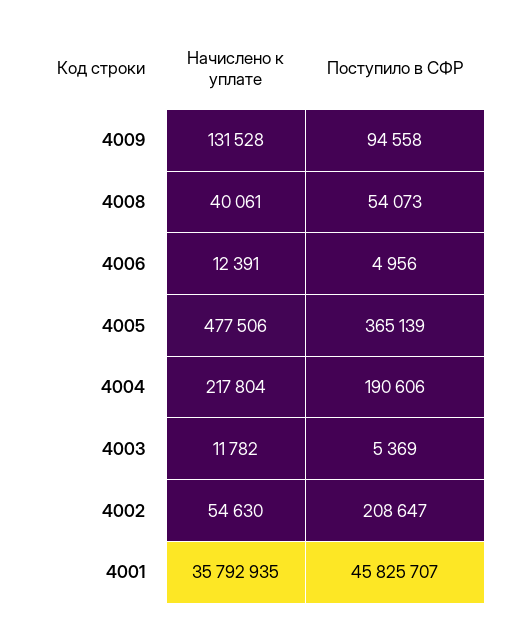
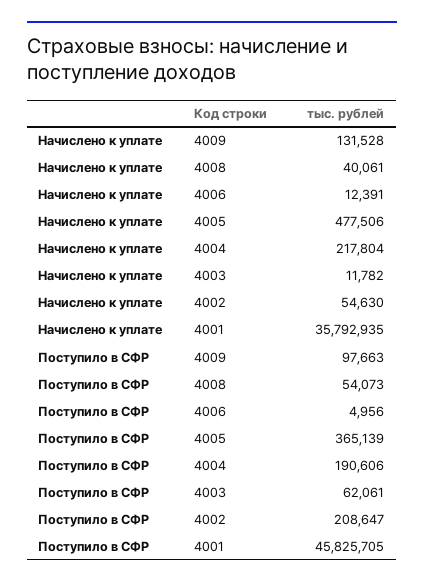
  {
    "Начислено к уплате": {
      "4009": 131528,
      "4008": 40061,
      "4006": 12391,
      "4005": 477506,
      "4004": 217804,
      "4003": 11782,
      "4002": 54630,
      "4001": 35792935
    },
    "Поступило в СФР": {
-     "4009": 94558,
+     "4009": 97663,
      "4008": 54073,
      "4006": 4956,
      "4005": 365139,
      "4004": 190606,
-     "4003": 5369,
+     "4003": 62061,
      "4002": 208647,
-     "4001": 45825707
+     "4001": 45825705
    }
  }

